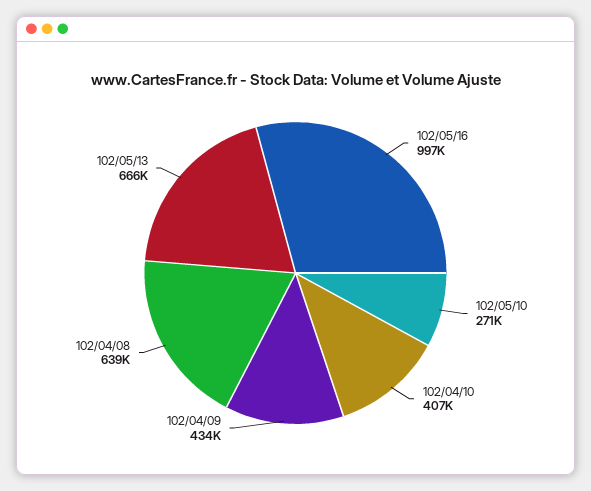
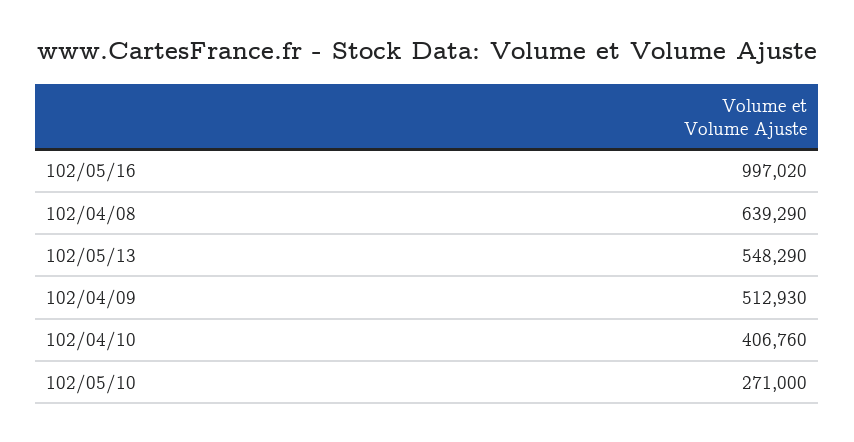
  {
    "102/05/16": 997020,
    "102/05/10": 271000,
    "102/04/10": 406760,
-   "102/04/09": 434000,
+   "102/04/09": 512930,
    "102/04/08": 639290,
-   "102/05/13": 666000
+   "102/05/13": 548290
  }

